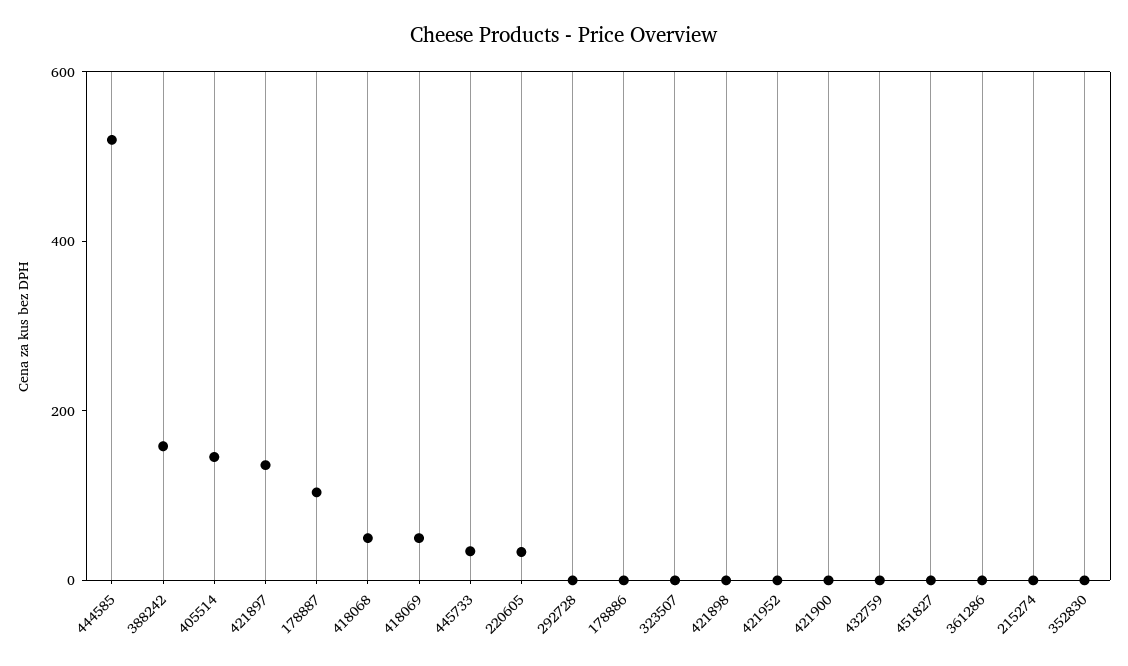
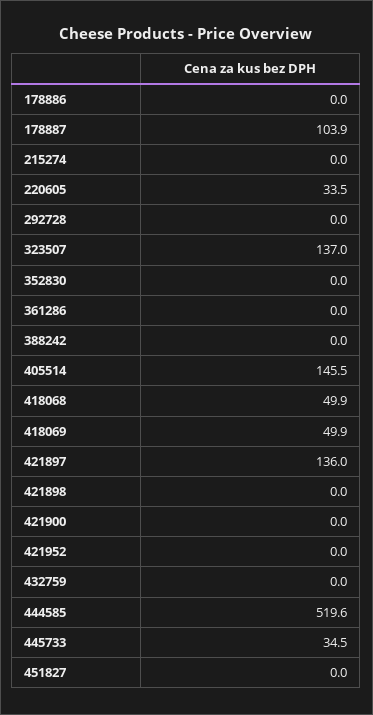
  {
    "444585": 519.6,
-   "388242": 150,
+   "388242": 0,
    "405514": 145.5,
    "421897": 136,
    "178887": 103.9,
    "418068": 49.9,
    "418069": 49.9,
    "445733": 34.5,
    "220605": 33.5,
    "292728": 0,
    "178886": 0,
-   "323507": 0,
+   "323507": 137,
    "421898": 0,
    "421952": 0,
    "421900": 0,
    "432759": 0,
    "451827": 0,
    "361286": 0,
    "215274": 0,
    "352830": 0
  }

